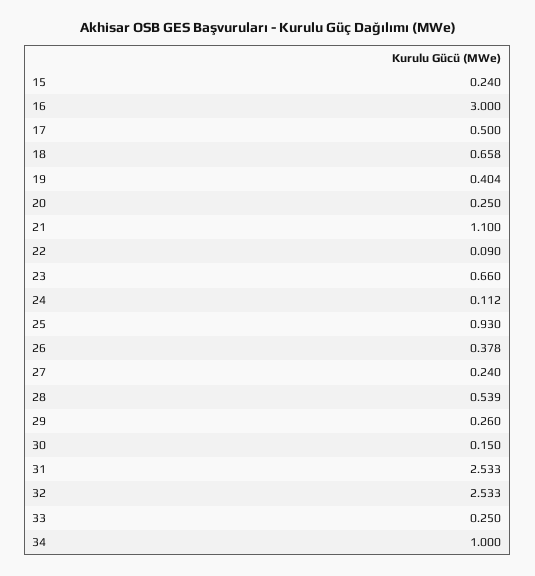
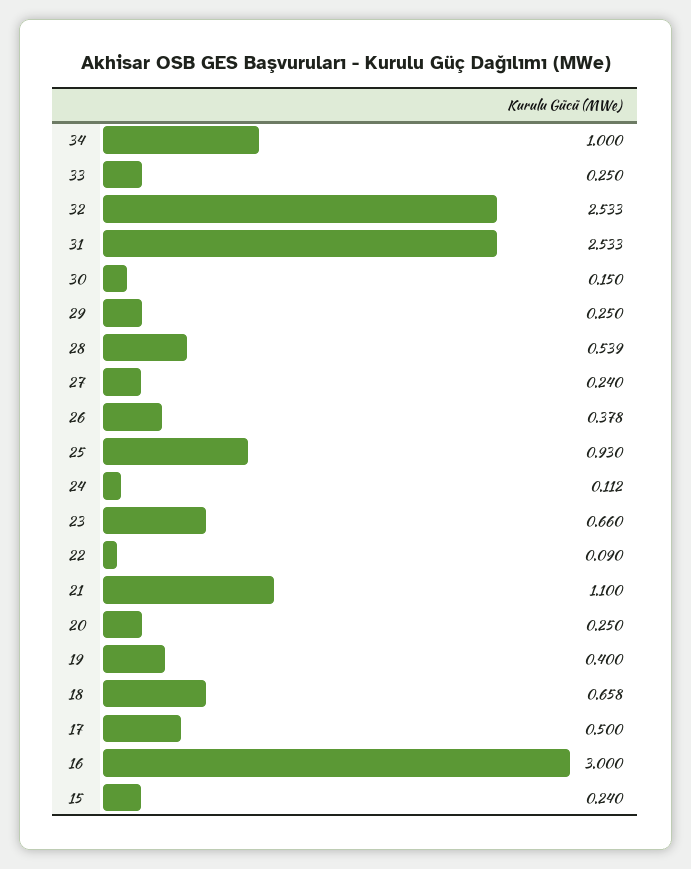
  {
    "15": 0.24,
    "16": 3,
    "17": 0.5,
    "18": 0.658,
-   "19": 0.404,
+   "19": 0.4,
    "20": 0.25,
    "21": 1.1,
    "22": 0.09,
    "23": 0.66,
    "24": 0.112,
    "25": 0.93,
    "26": 0.378,
    "27": 0.24,
    "28": 0.539,
-   "29": 0.26,
+   "29": 0.25,
    "30": 0.15,
    "31": 2.533,
    "32": 2.533,
    "33": 0.25,
    "34": 1
  }

